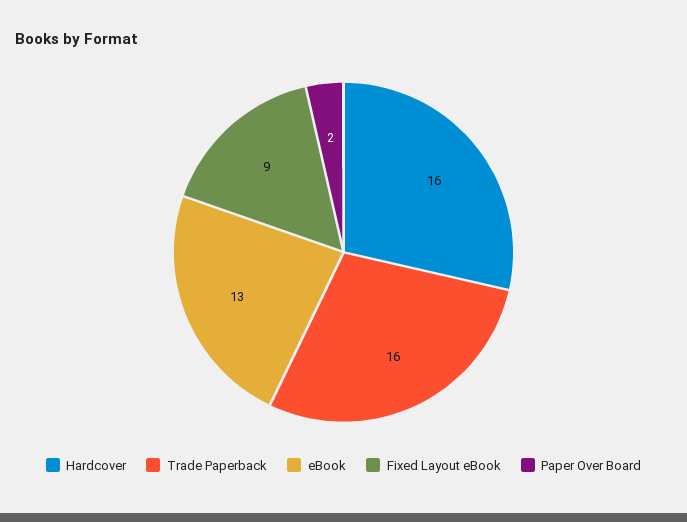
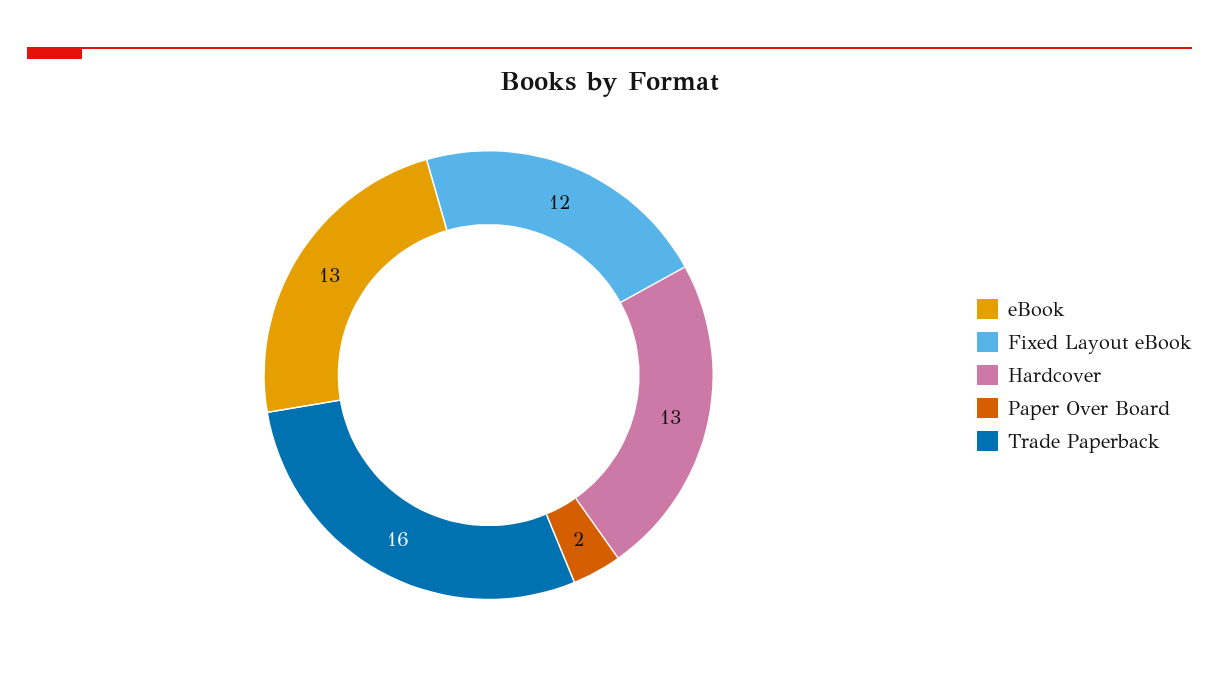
  {
-   "Hardcover": 16,
+   "Hardcover": 13,
    "Trade Paperback": 16,
    "eBook": 13,
-   "Fixed Layout eBook": 9,
+   "Fixed Layout eBook": 12,
    "Paper Over Board": 2
  }

